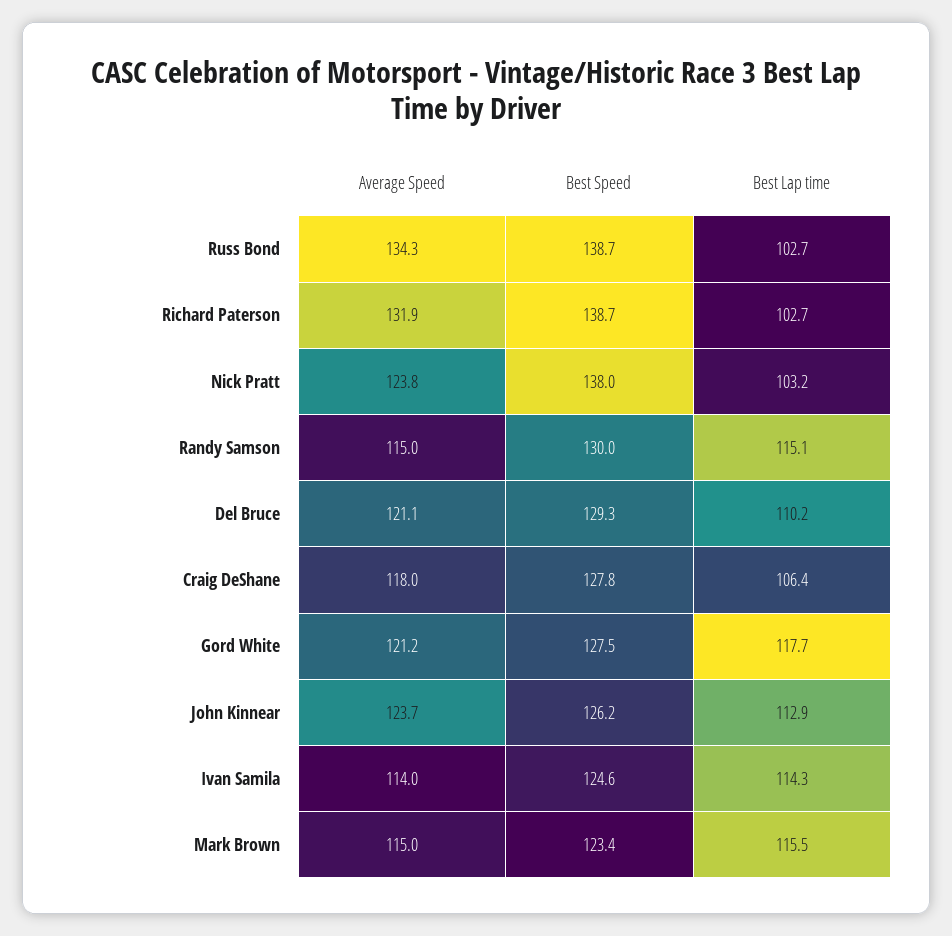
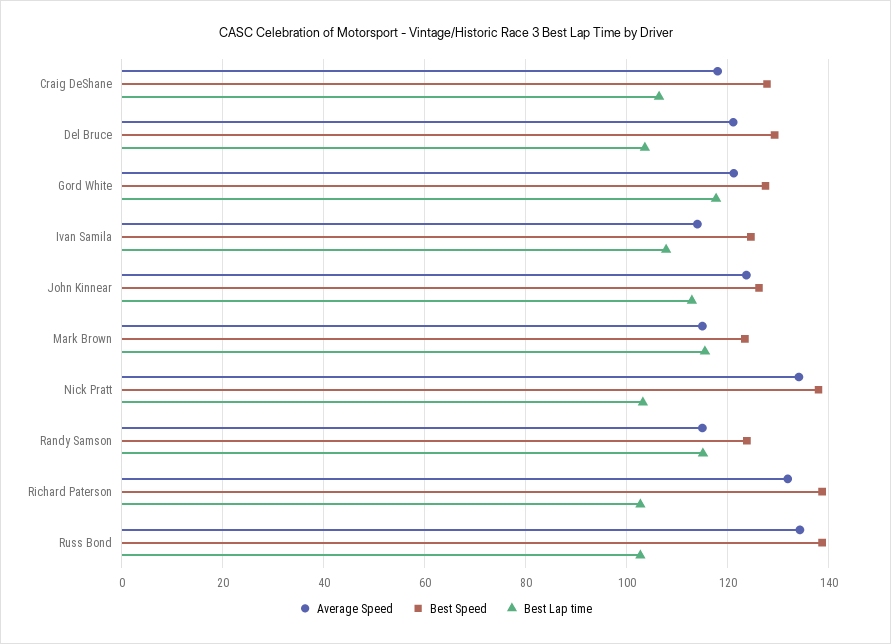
  {
    "Average Speed": {
      "Russ Bond": 134.3,
      "Richard Paterson": 131.9,
-     "Nick Pratt": 123.8,
+     "Nick Pratt": 134,
      "Randy Samson": 115,
      "Del Bruce": 121.1,
      "Craig DeShane": 118,
      "Gord White": 121.2,
      "John Kinnear": 123.7,
      "Ivan Samila": 114,
      "Mark Brown": 115
    },
    "Best Speed": {
      "Russ Bond": 138.7,
      "Richard Paterson": 138.7,
      "Nick Pratt": 138,
-     "Randy Samson": 130,
+     "Randy Samson": 124,
      "Del Bruce": 129.3,
      "Craig DeShane": 127.8,
      "Gord White": 127.5,
      "John Kinnear": 126.2,
      "Ivan Samila": 124.6,
      "Mark Brown": 123.4
    },
    "Best Lap time": {
      "Russ Bond": 102.7,
      "Richard Paterson": 102.7,
      "Nick Pratt": 103.2,
      "Randy Samson": 115.1,
-     "Del Bruce": 110.2,
+     "Del Bruce": 104,
      "Craig DeShane": 106.4,
      "Gord White": 117.7,
      "John Kinnear": 112.9,
-     "Ivan Samila": 114.3,
+     "Ivan Samila": 108,
      "Mark Brown": 115.5
    }
  }

